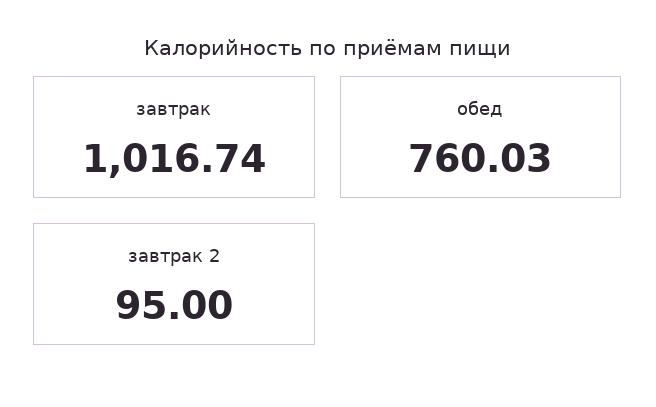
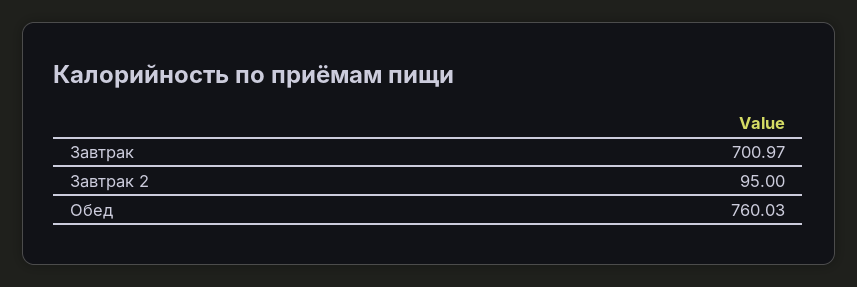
  {
-   "завтрак": 1016.74,
+   "завтрак": 700.97,
    "обед": 760.03,
    "завтрак 2": 95
  }

